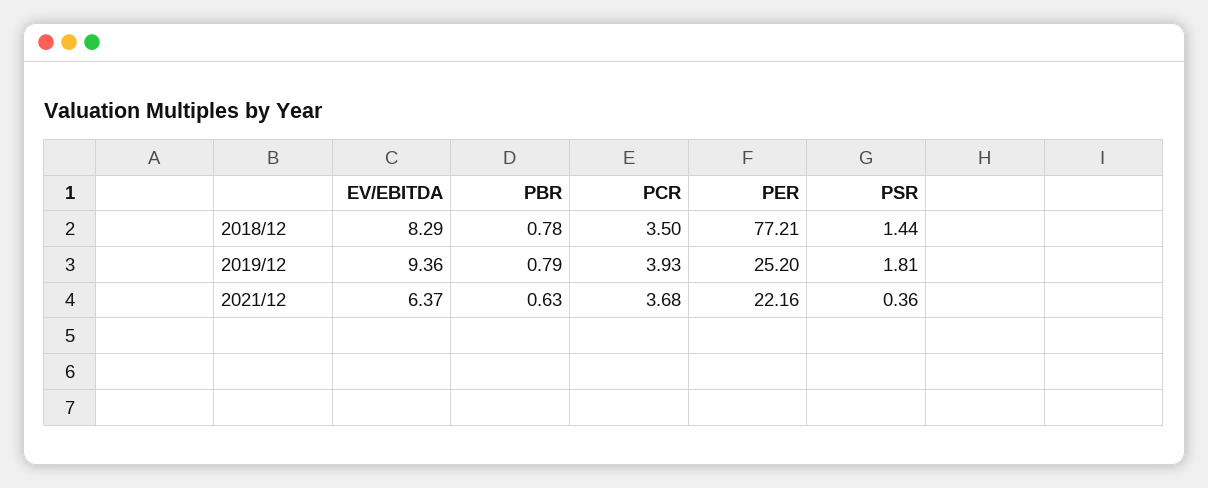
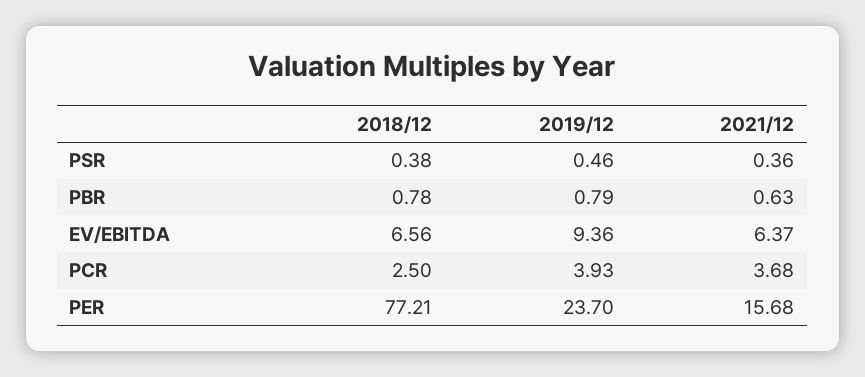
  {
    "EV/EBITDA": {
-     "2018/12": 8.29,
+     "2018/12": 6.56,
      "2019/12": 9.36,
      "2021/12": 6.37
    },
    "PBR": {
      "2018/12": 0.78,
      "2019/12": 0.79,
      "2021/12": 0.63
    },
    "PCR": {
-     "2018/12": 3.5,
+     "2018/12": 2.5,
      "2019/12": 3.93,
      "2021/12": 3.68
    },
    "PER": {
      "2018/12": 77.21,
-     "2019/12": 25.2,
+     "2019/12": 23.7,
-     "2021/12": 22.16
+     "2021/12": 15.68
    },
    "PSR": {
-     "2018/12": 1.44,
+     "2018/12": 0.38,
-     "2019/12": 1.81,
+     "2019/12": 0.46,
      "2021/12": 0.36
    }
  }

